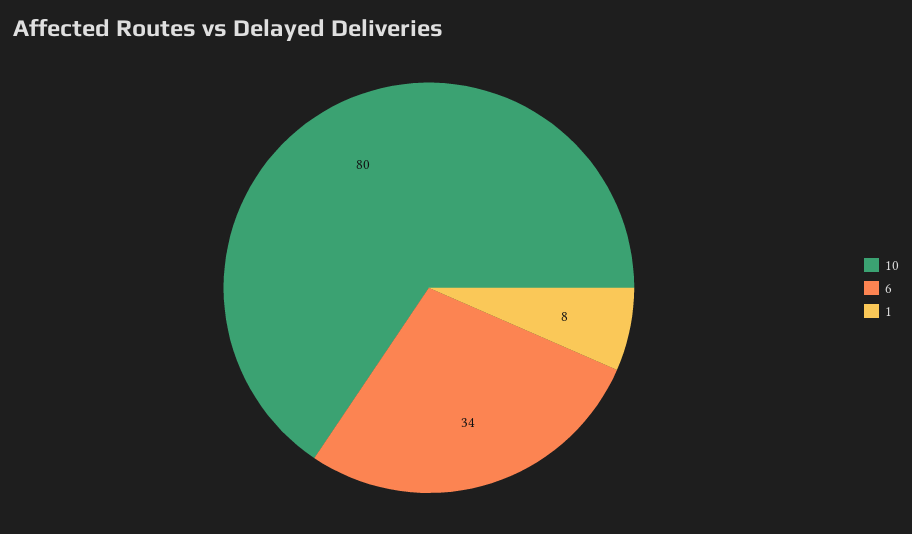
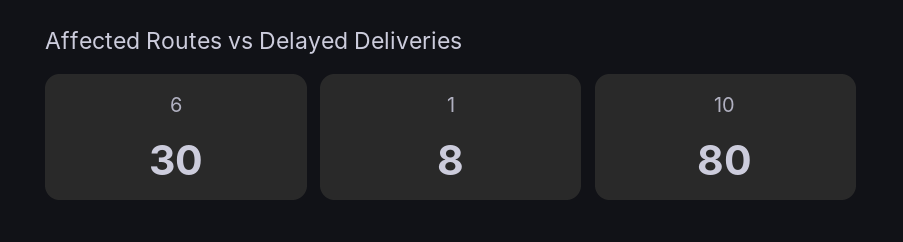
  {
    "10": 80,
-   "6": 34,
+   "6": 30,
    "1": 8
  }

